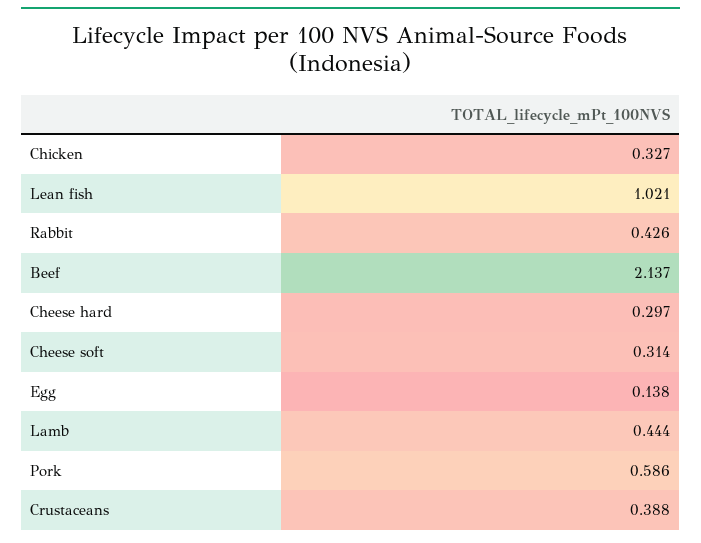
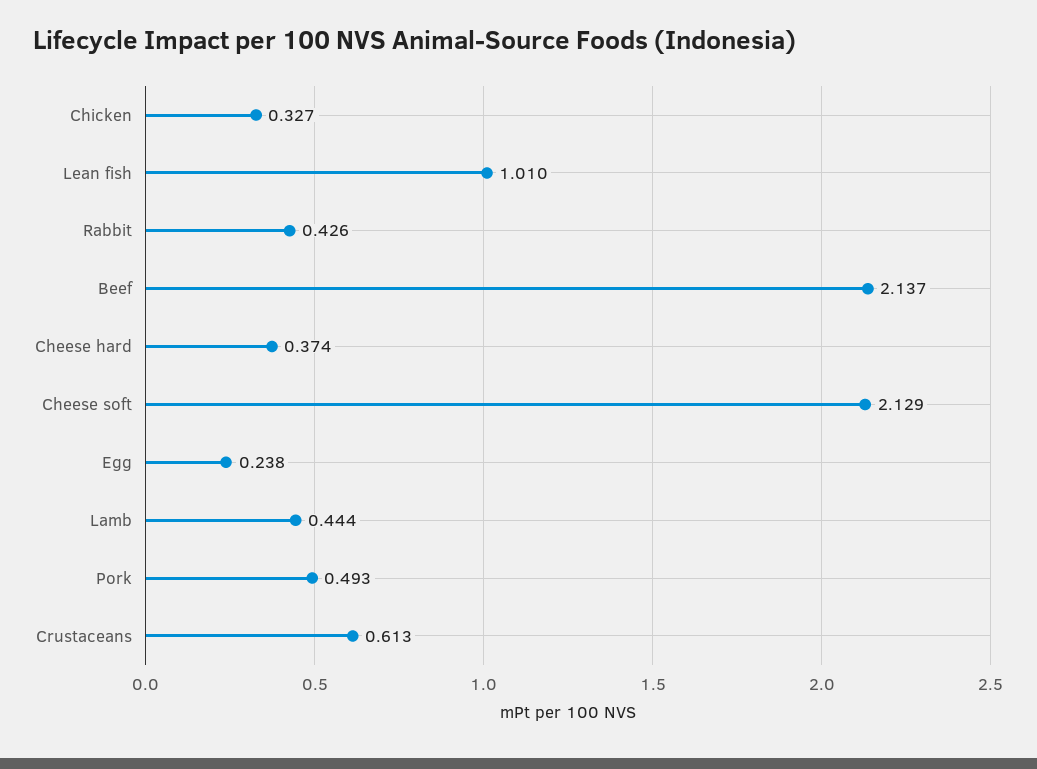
  {
    "Chicken": 0.327,
-   "Lean fish": 1.021,
+   "Lean fish": 1.01,
    "Rabbit": 0.426,
    "Beef": 2.137,
-   "Cheese hard": 0.297,
+   "Cheese hard": 0.374,
-   "Cheese soft": 0.314,
+   "Cheese soft": 2.129,
-   "Egg": 0.138,
+   "Egg": 0.238,
    "Lamb": 0.444,
-   "Pork": 0.586,
+   "Pork": 0.493,
-   "Crustaceans": 0.388
+   "Crustaceans": 0.613
  }

